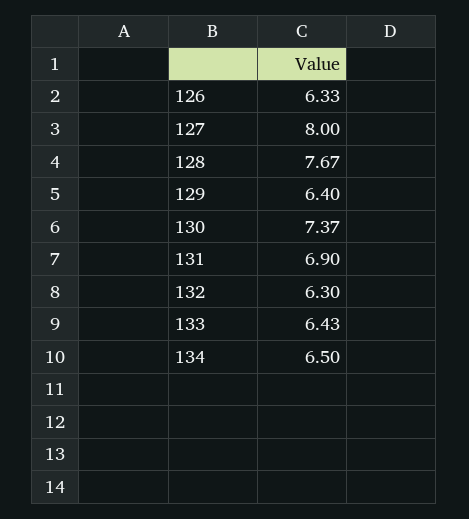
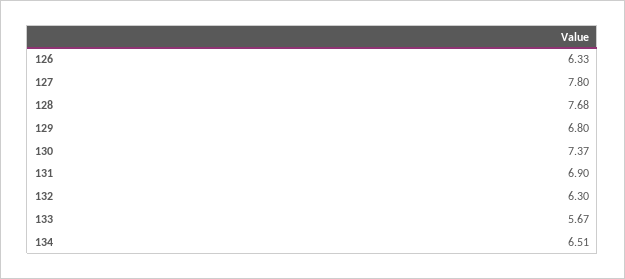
  {
    "126": 6.33,
-   "127": 8,
+   "127": 7.8,
-   "128": 7.67,
+   "128": 7.68,
-   "129": 6.4,
+   "129": 6.8,
    "130": 7.37,
    "131": 6.9,
    "132": 6.3,
-   "133": 6.43,
+   "133": 5.67,
-   "134": 6.5
+   "134": 6.51
  }

